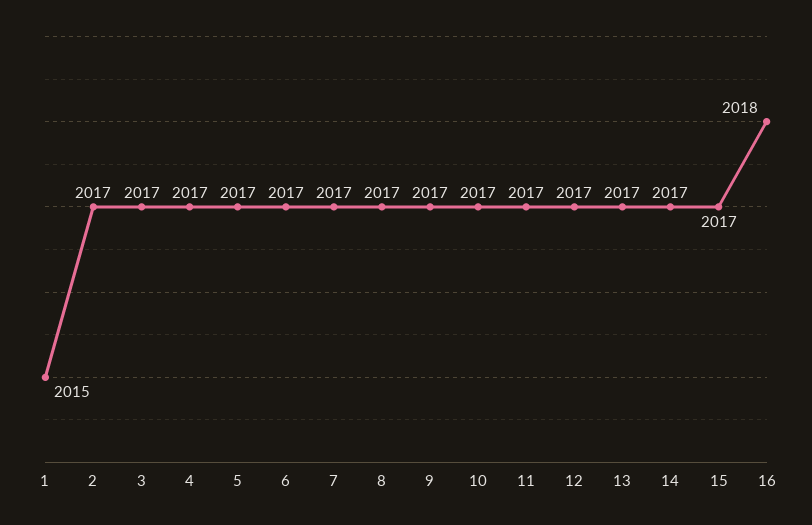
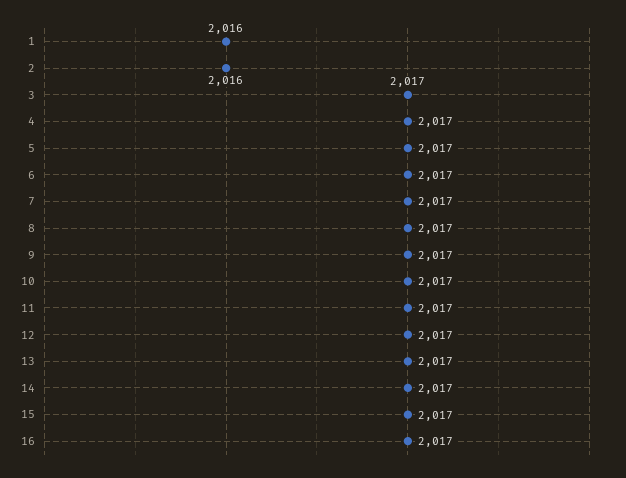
  {
-   "1": 2015,
+   "1": 2016,
-   "2": 2017,
+   "2": 2016,
    "3": 2017,
    "4": 2017,
    "5": 2017,
    "6": 2017,
    "7": 2017,
    "8": 2017,
    "9": 2017,
    "10": 2017,
    "11": 2017,
    "12": 2017,
    "13": 2017,
    "14": 2017,
    "15": 2017,
-   "16": 2018
+   "16": 2017
  }

